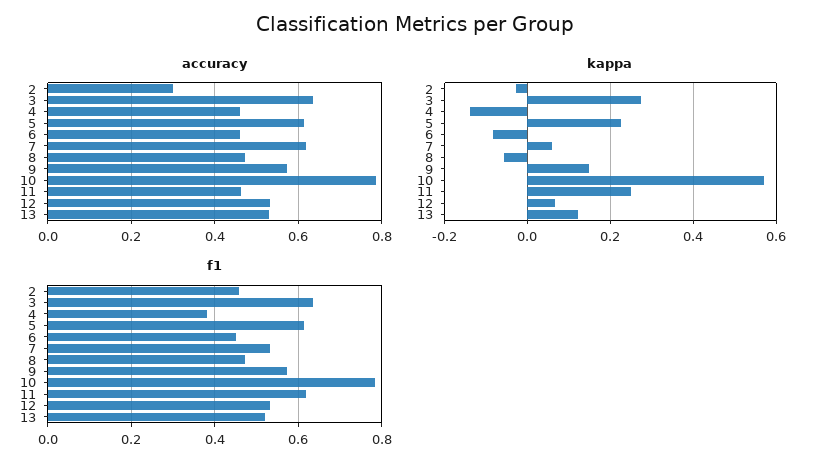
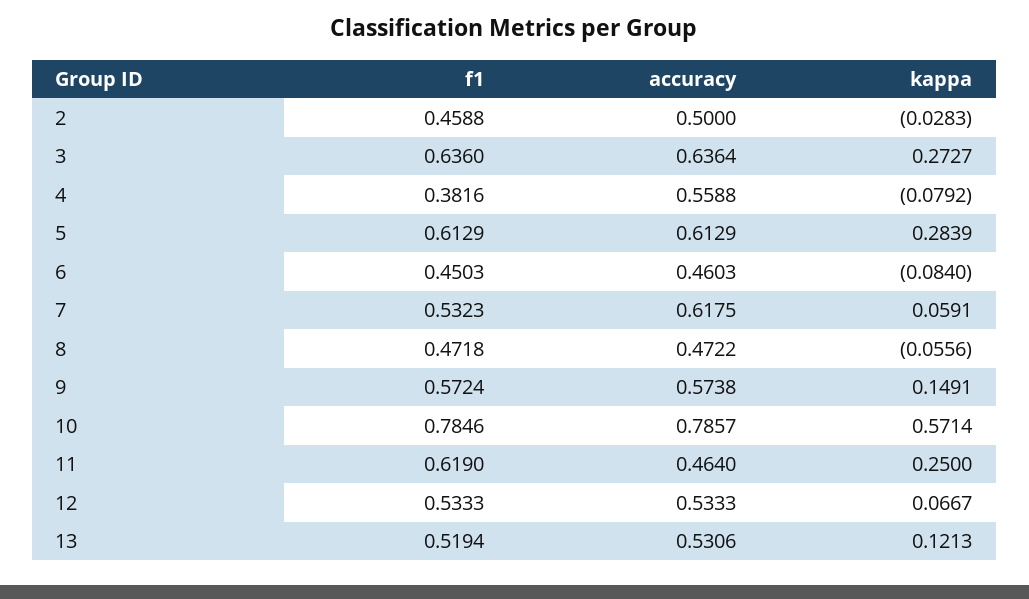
  {
    "accuracy": {
-     "2": 0.3,
+     "2": 0.5,
      "3": 0.6364,
-     "4": 0.46,
+     "4": 0.5588,
      "5": 0.6129,
      "6": 0.4603,
      "7": 0.6175,
      "8": 0.4722,
      "9": 0.5738,
      "10": 0.7857,
      "11": 0.464,
      "12": 0.5333,
      "13": 0.5306
    },
    "kappa": {
      "2": -0.0283,
      "3": 0.2727,
-     "4": -0.14,
+     "4": -0.0792,
-     "5": 0.22,
+     "5": 0.2839,
      "6": -0.084,
      "7": 0.0591,
      "8": -0.0556,
      "9": 0.1491,
      "10": 0.5714,
      "11": 0.25,
      "12": 0.0667,
      "13": 0.1213
    },
    "f1": {
      "2": 0.4588,
      "3": 0.636,
      "4": 0.3816,
      "5": 0.6129,
      "6": 0.4503,
      "7": 0.5323,
      "8": 0.4718,
      "9": 0.5724,
      "10": 0.7846,
      "11": 0.619,
      "12": 0.5333,
      "13": 0.5194
    }
  }

